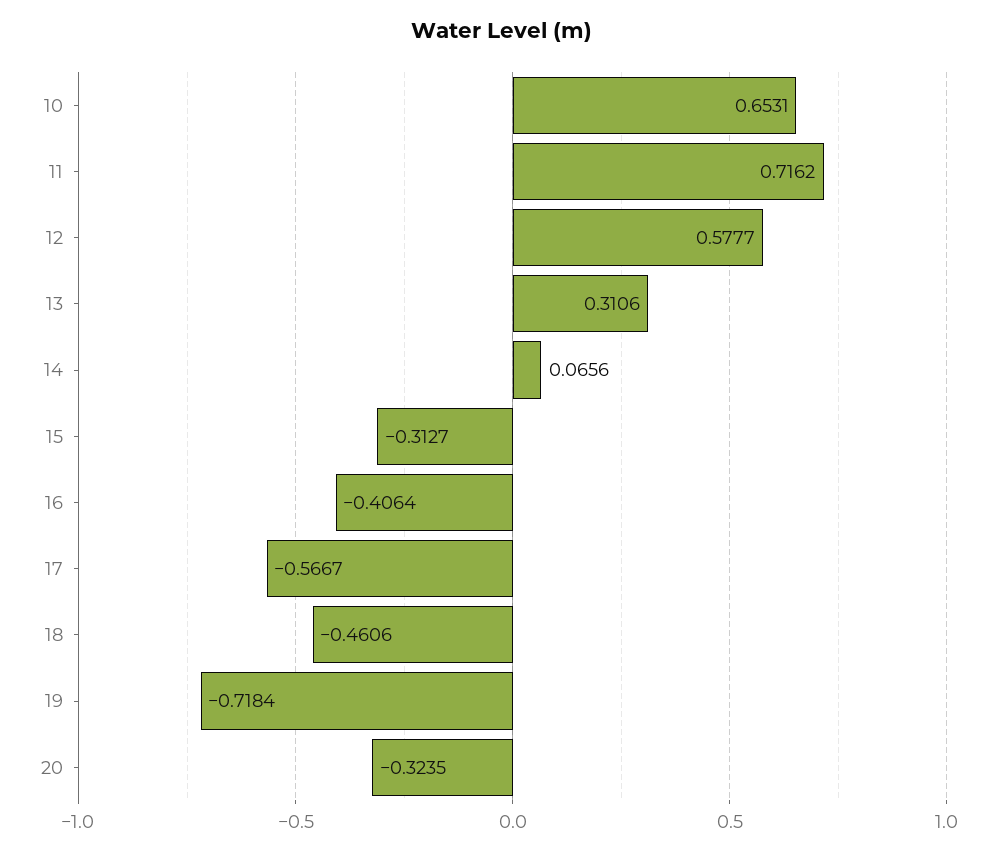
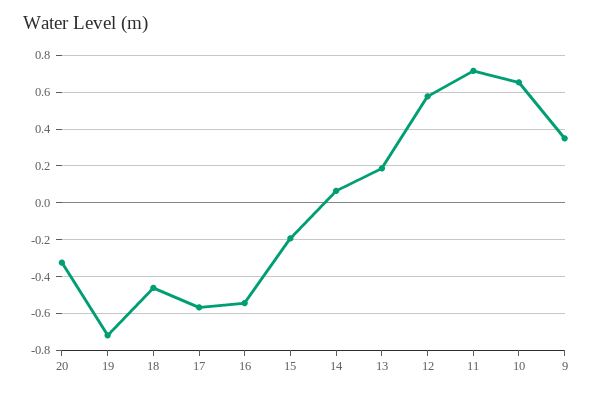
  {
    "10": 0.6531,
    "11": 0.7162,
    "12": 0.5777,
-   "13": 0.3106,
+   "13": 0.2,
    "14": 0.0656,
-   "15": -0.3127,
+   "15": -0.2,
-   "16": -0.4064,
+   "16": -0.55,
    "17": -0.5667,
    "18": -0.4606,
    "19": -0.7184,
-   "20": -0.3235
+   "20": -0.3235,
+   "9": 0.35
  }

